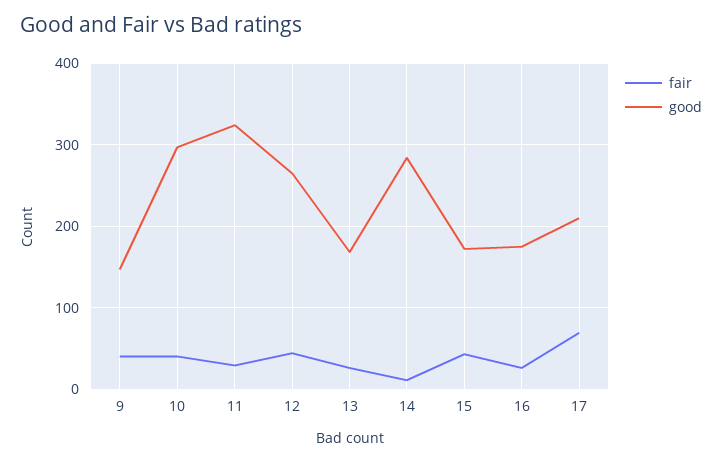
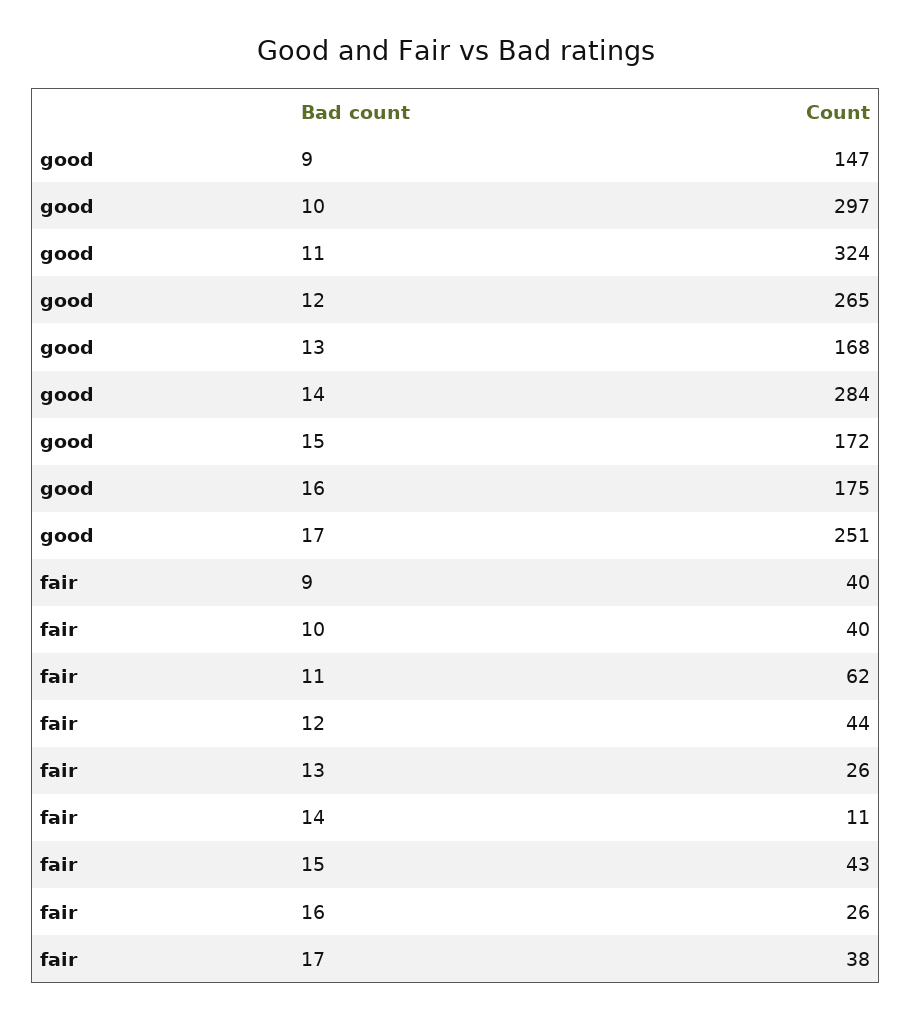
  {
    "fair": {
      "9": 40,
      "10": 40,
-     "11": 30,
+     "11": 62,
      "12": 44,
      "13": 26,
      "14": 11,
      "15": 43,
      "16": 26,
-     "17": 70
+     "17": 38
    },
    "good": {
      "9": 147,
      "10": 297,
      "11": 324,
      "12": 265,
      "13": 168,
      "14": 284,
      "15": 172,
      "16": 175,
-     "17": 210
+     "17": 251
    }
  }

